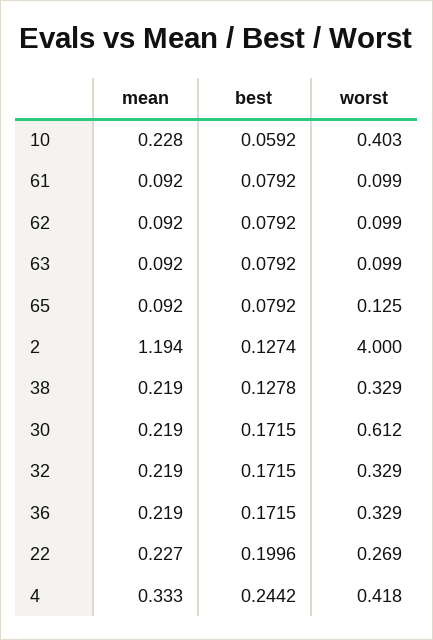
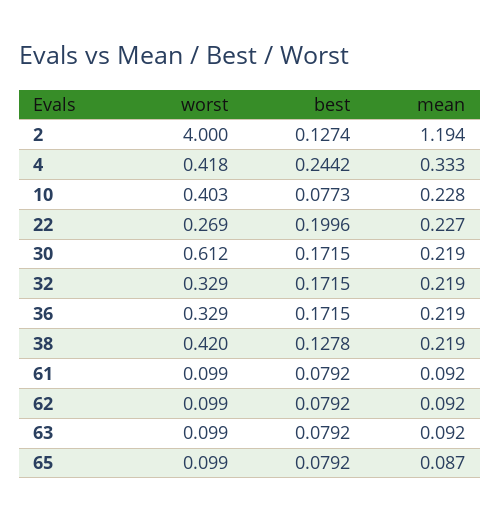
  {
    "mean": {
      "10": 0.228,
      "61": 0.092,
      "62": 0.092,
      "63": 0.092,
-     "65": 0.092,
+     "65": 0.087,
      "2": 1.194,
      "38": 0.219,
      "30": 0.219,
      "32": 0.219,
      "36": 0.219,
      "22": 0.227,
      "4": 0.333
    },
    "best": {
-     "10": 0.0592,
+     "10": 0.0773,
      "61": 0.0792,
      "62": 0.0792,
      "63": 0.0792,
      "65": 0.0792,
      "2": 0.1274,
      "38": 0.1278,
      "30": 0.1715,
      "32": 0.1715,
      "36": 0.1715,
      "22": 0.1996,
      "4": 0.2442
    },
    "worst": {
      "10": 0.403,
      "61": 0.099,
      "62": 0.099,
      "63": 0.099,
-     "65": 0.125,
+     "65": 0.099,
      "2": 4,
-     "38": 0.329,
+     "38": 0.42,
      "30": 0.612,
      "32": 0.329,
      "36": 0.329,
      "22": 0.269,
      "4": 0.418
    }
  }

